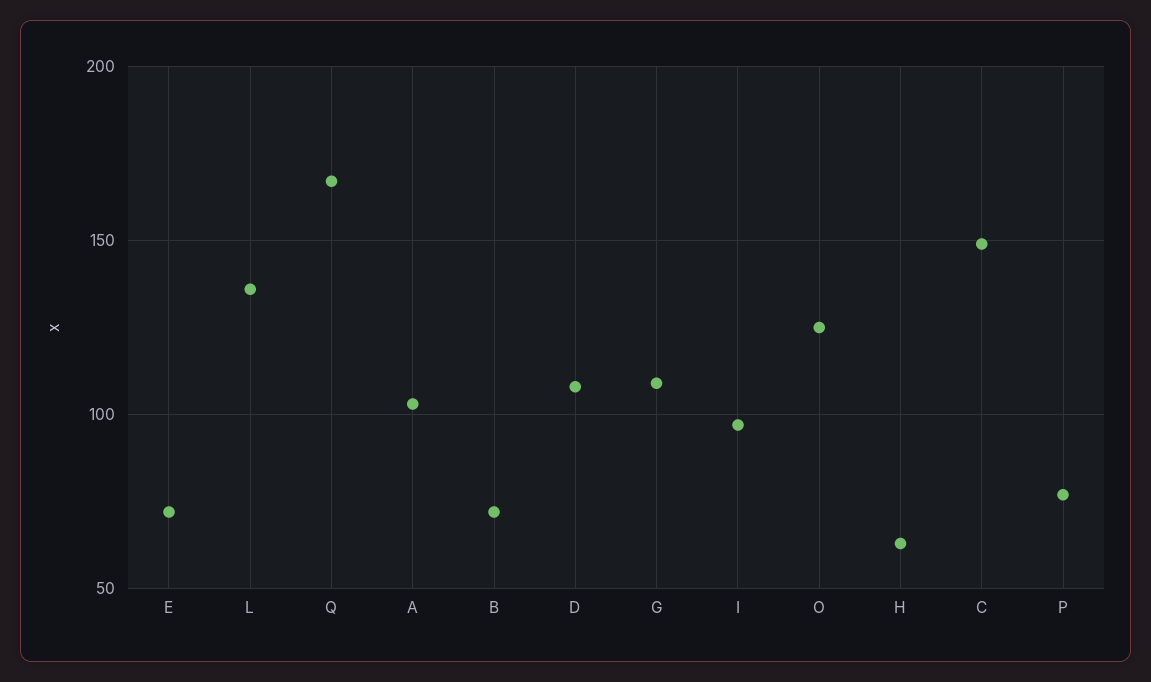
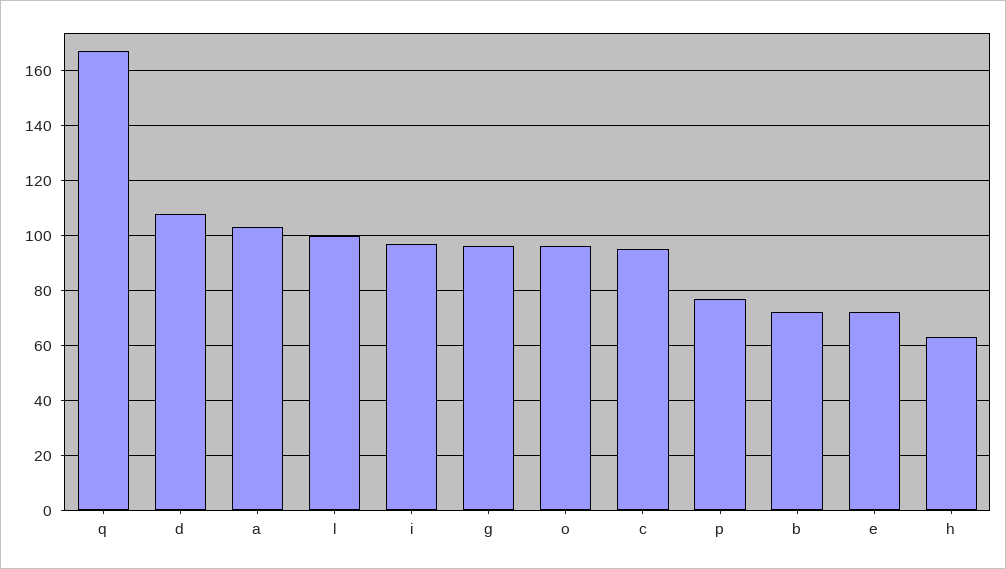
  {
    "E": 70,
-   "L": 135,
+   "L": 100,
    "Q": 165,
    "A": 105,
    "B": 70,
    "D": 110,
-   "G": 110,
+   "G": 95,
    "I": 95,
-   "O": 125,
+   "O": 95,
    "H": 65,
-   "C": 150,
+   "C": 95,
    "P": 75
  }

